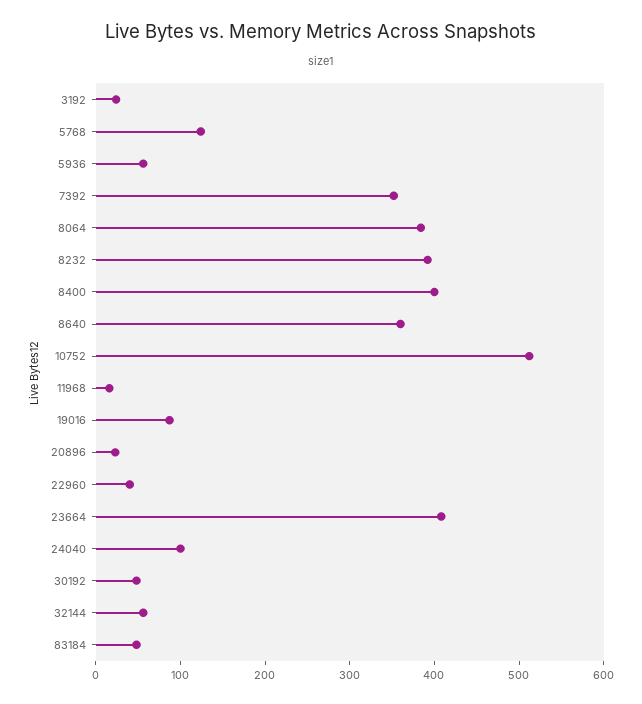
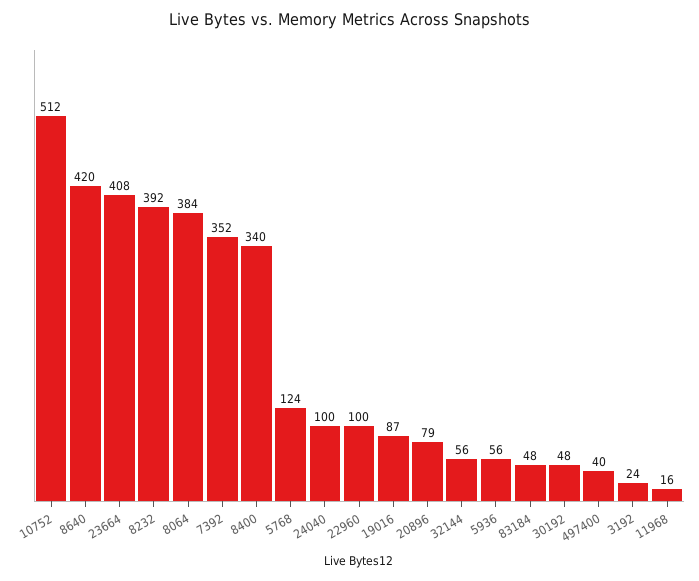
  {
    "3192": 24,
    "5768": 124,
    "5936": 56,
    "7392": 352,
    "8064": 384,
    "8232": 392,
-   "8400": 400,
+   "8400": 340,
-   "8640": 360,
+   "8640": 420,
    "10752": 512,
    "11968": 16,
    "19016": 87,
-   "20896": 20,
+   "20896": 79,
-   "22960": 40,
+   "22960": 100,
    "23664": 408,
    "24040": 100,
    "30192": 48,
    "32144": 56,
-   "83184": 48
+   "83184": 48,
+   "497400": 40
  }

